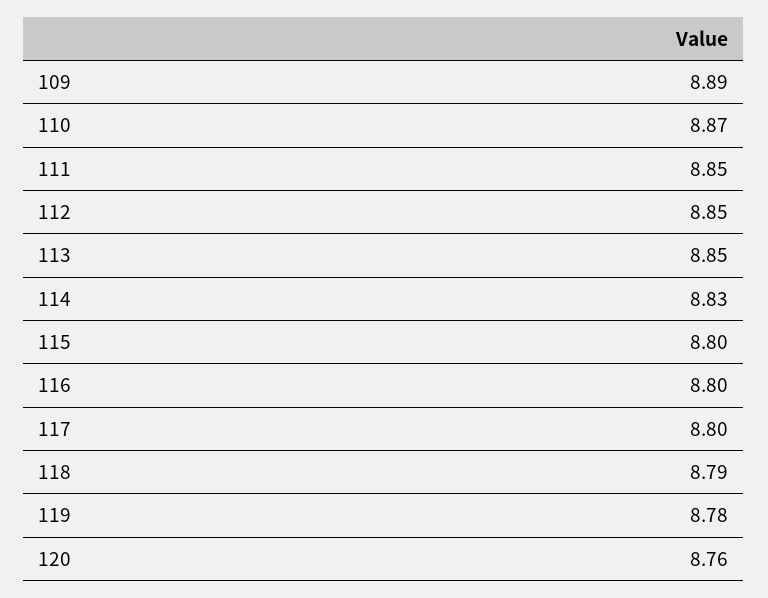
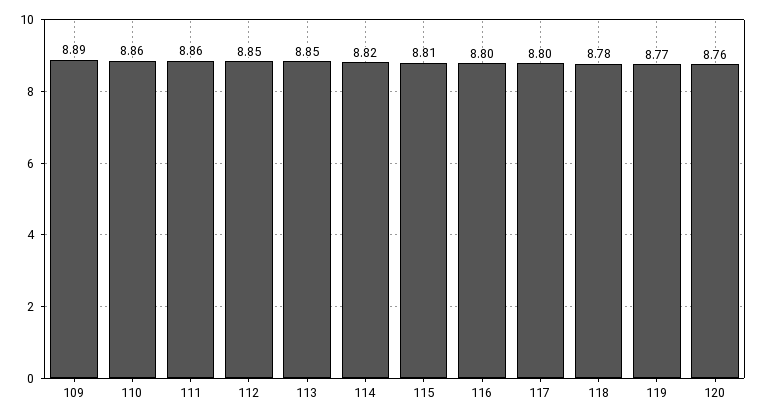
  {
    "109": 8.89,
-   "110": 8.87,
+   "110": 8.86,
-   "111": 8.85,
+   "111": 8.86,
    "112": 8.85,
    "113": 8.85,
-   "114": 8.83,
+   "114": 8.82,
-   "115": 8.8,
+   "115": 8.81,
    "116": 8.8,
    "117": 8.8,
-   "118": 8.79,
+   "118": 8.78,
-   "119": 8.78,
+   "119": 8.77,
    "120": 8.76
  }

